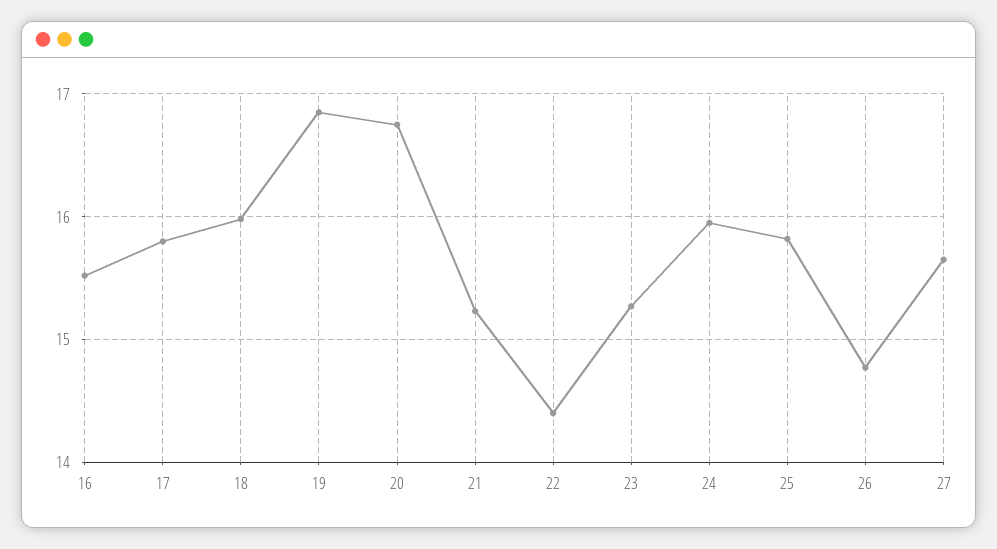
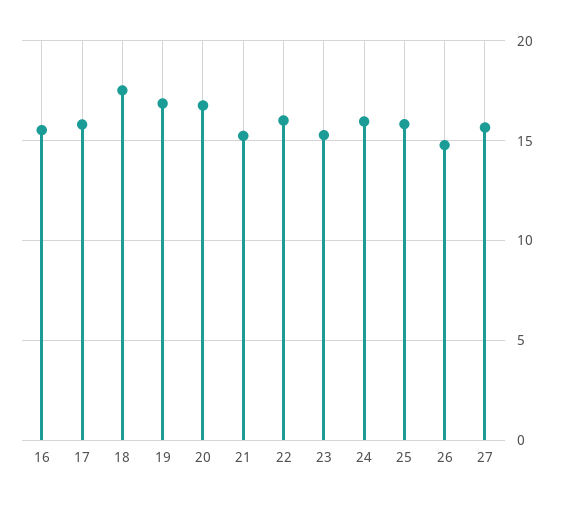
  {
    "16": 15.5,
    "17": 15.8,
-   "18": 16,
+   "18": 17.5,
    "19": 16.9,
    "20": 16.8,
    "21": 15.2,
-   "22": 14.4,
+   "22": 16,
    "23": 15.3,
    "24": 16,
    "25": 15.8,
    "26": 14.8,
    "27": 15.7
  }

